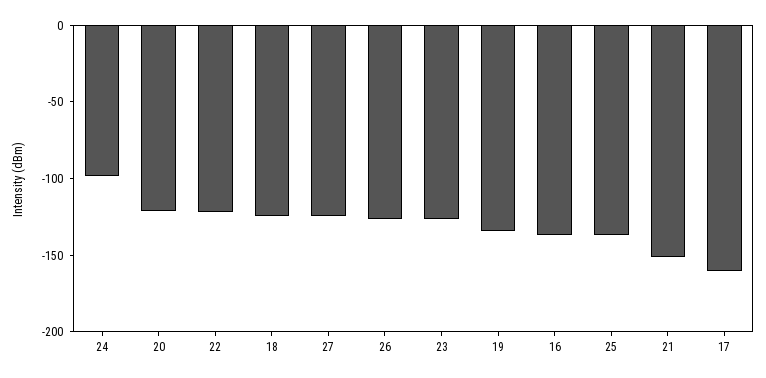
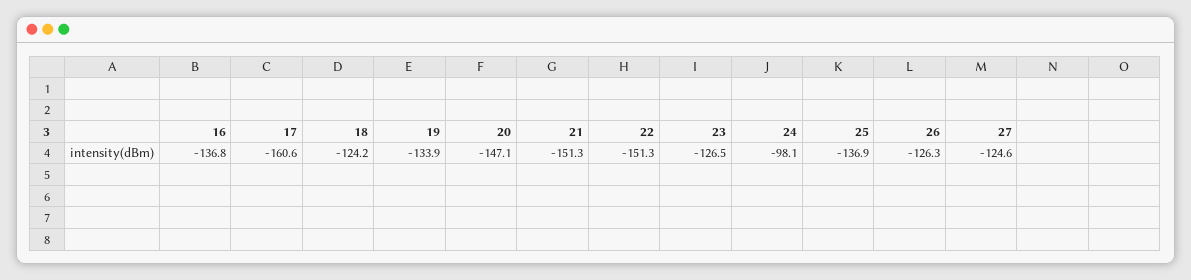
  {
    "24": -98.1,
-   "20": -120,
+   "20": -147.1,
-   "22": -120,
+   "22": -151.3,
    "18": -124.2,
    "27": -124.6,
    "26": -126.3,
    "23": -126.5,
    "19": -133.9,
    "16": -136.8,
    "25": -136.9,
    "21": -151.3,
    "17": -160.6
  }

